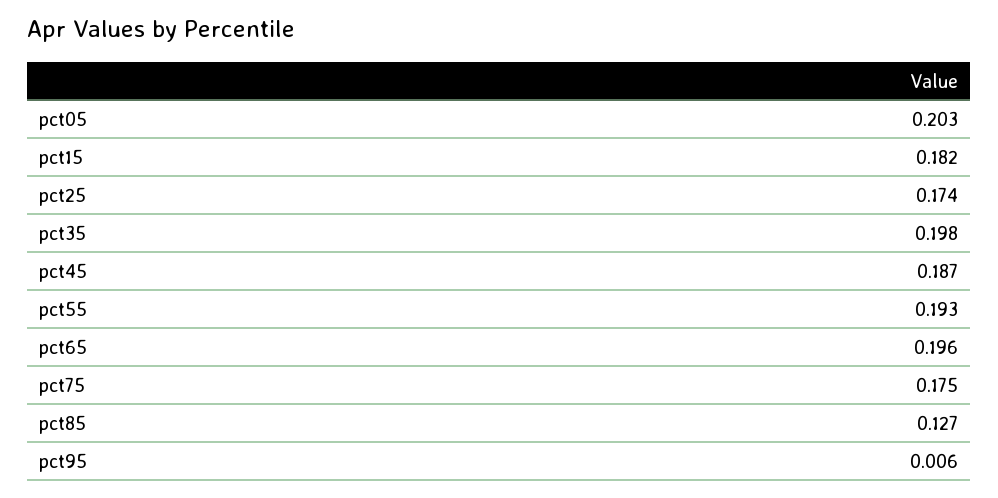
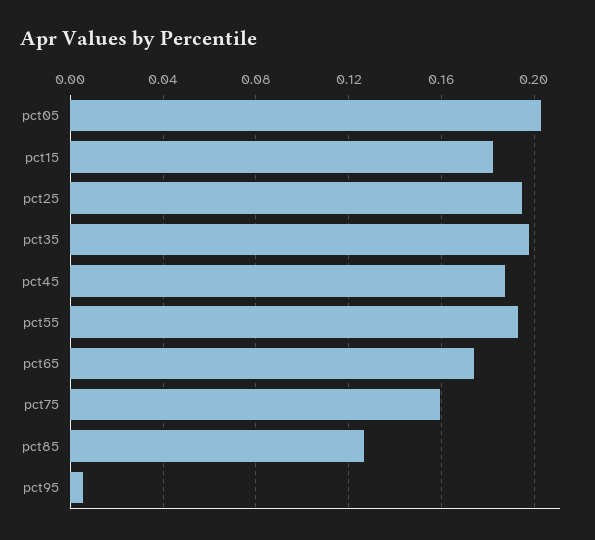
  {
    "pct05": 0.203,
    "pct15": 0.182,
-   "pct25": 0.174,
+   "pct25": 0.195,
    "pct35": 0.198,
    "pct45": 0.187,
    "pct55": 0.193,
-   "pct65": 0.196,
+   "pct65": 0.175,
-   "pct75": 0.175,
+   "pct75": 0.16,
    "pct85": 0.127,
    "pct95": 0.006
  }

